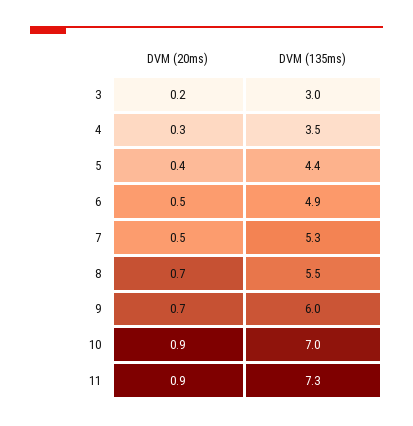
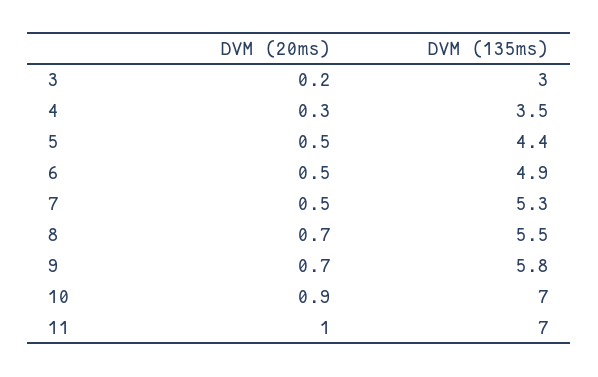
  {
    "DVM (20ms)": {
      "3": 0.2,
      "4": 0.3,
-     "5": 0.4,
+     "5": 0.5,
      "6": 0.5,
      "7": 0.5,
      "8": 0.7,
      "9": 0.7,
      "10": 0.9,
-     "11": 0.9
+     "11": 1
    },
    "DVM (135ms)": {
      "3": 3,
      "4": 3.5,
      "5": 4.4,
      "6": 4.9,
      "7": 5.3,
      "8": 5.5,
-     "9": 6,
+     "9": 5.8,
      "10": 7,
-     "11": 7.3
+     "11": 7
    }
  }

